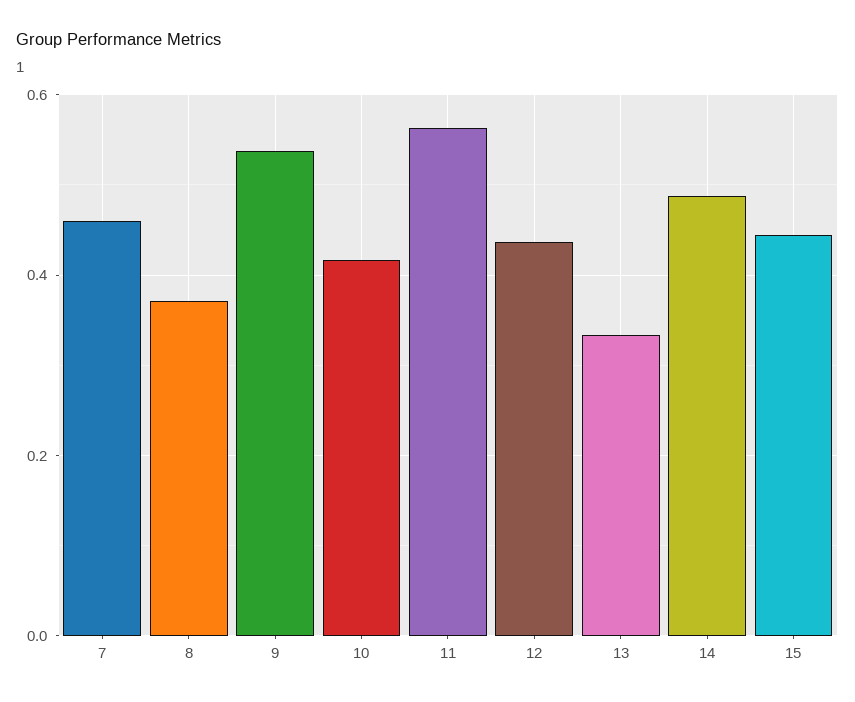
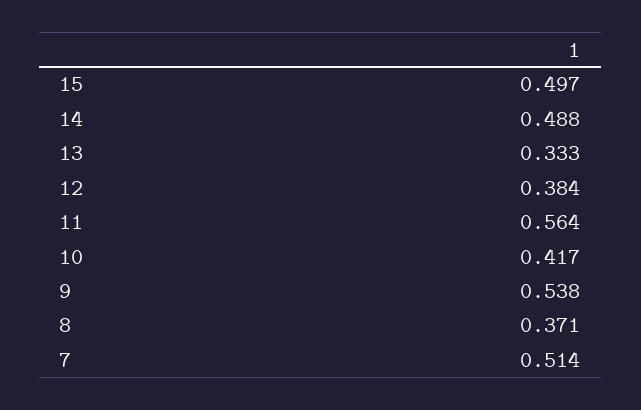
  {
-   "7": 0.46,
+   "7": 0.514,
    "8": 0.371,
    "9": 0.538,
    "10": 0.417,
    "11": 0.564,
-   "12": 0.44,
+   "12": 0.384,
    "13": 0.333,
    "14": 0.488,
-   "15": 0.44
+   "15": 0.497
  }

